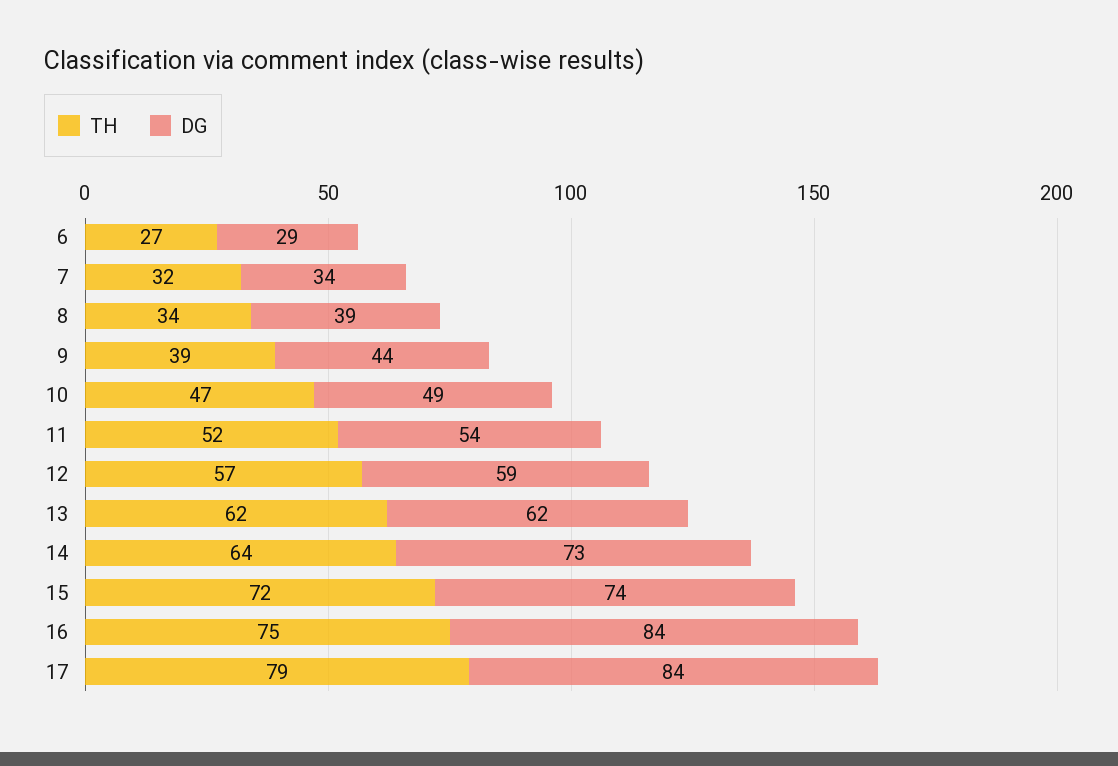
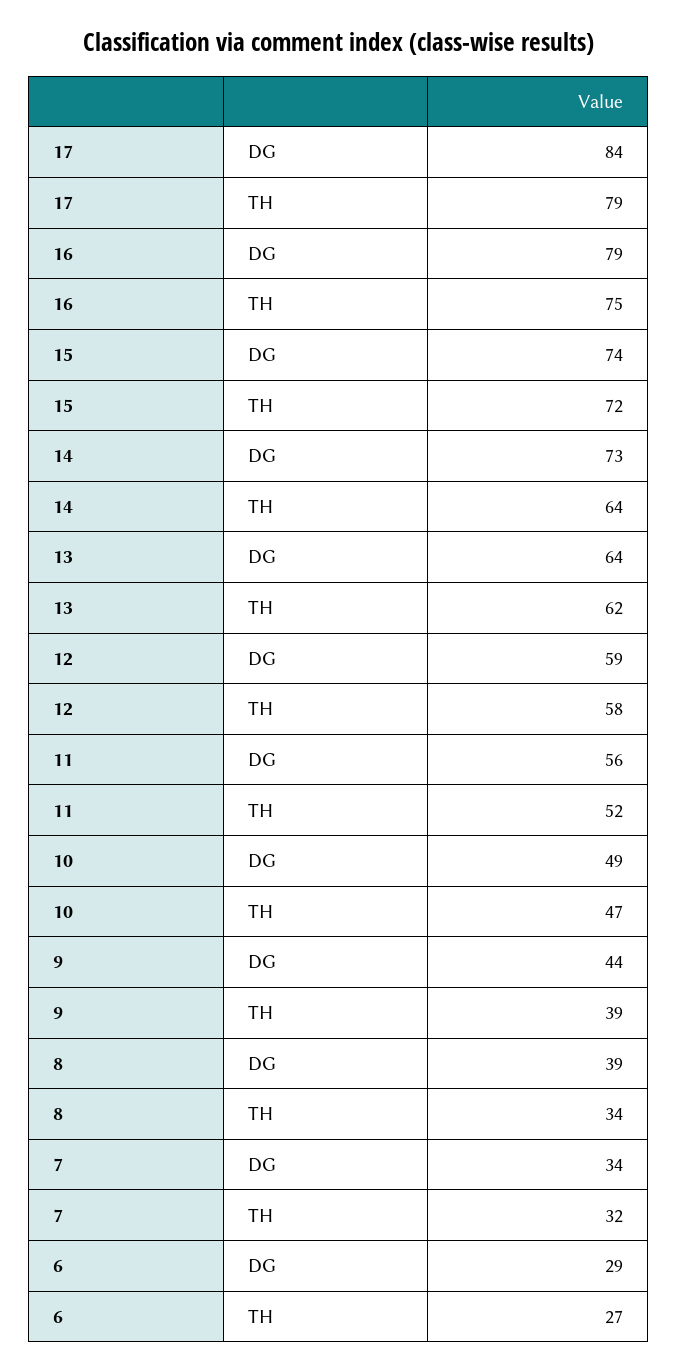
  {
    "TH": {
      "6": 27,
      "7": 32,
      "8": 34,
      "9": 39,
      "10": 47,
      "11": 52,
-     "12": 57,
+     "12": 58,
      "13": 62,
      "14": 64,
      "15": 72,
      "16": 75,
      "17": 79
    },
    "DG": {
      "6": 29,
      "7": 34,
      "8": 39,
      "9": 44,
      "10": 49,
-     "11": 54,
+     "11": 56,
      "12": 59,
-     "13": 62,
+     "13": 64,
      "14": 73,
      "15": 74,
-     "16": 84,
+     "16": 79,
      "17": 84
    }
  }

